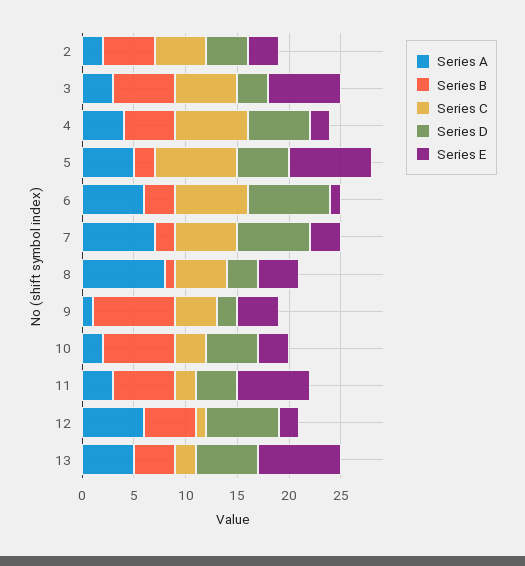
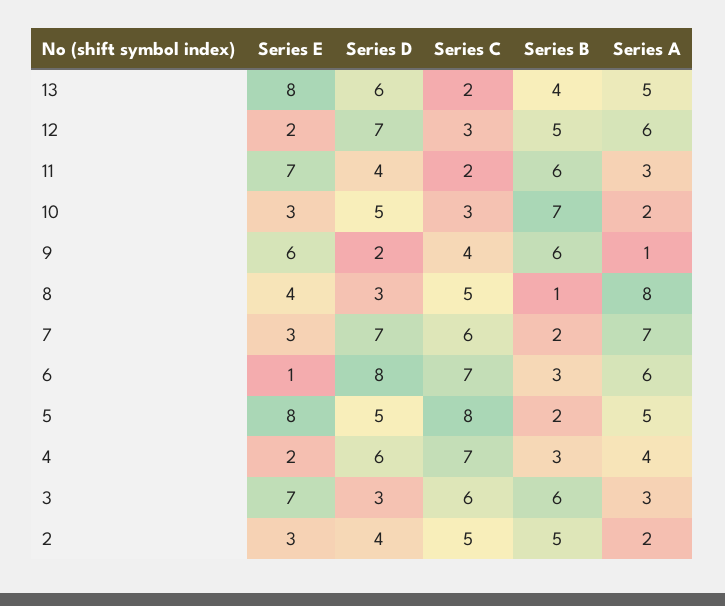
  {
    "Series A": {
      "2": 2,
      "3": 3,
      "4": 4,
      "5": 5,
      "6": 6,
      "7": 7,
      "8": 8,
      "9": 1,
      "10": 2,
      "11": 3,
      "12": 6,
      "13": 5
    },
    "Series B": {
      "2": 5,
      "3": 6,
-     "4": 5,
+     "4": 3,
      "5": 2,
      "6": 3,
      "7": 2,
      "8": 1,
-     "9": 8,
+     "9": 6,
      "10": 7,
      "11": 6,
      "12": 5,
      "13": 4
    },
    "Series C": {
      "2": 5,
      "3": 6,
      "4": 7,
      "5": 8,
      "6": 7,
      "7": 6,
      "8": 5,
      "9": 4,
      "10": 3,
      "11": 2,
-     "12": 1,
+     "12": 3,
      "13": 2
    },
    "Series D": {
      "2": 4,
      "3": 3,
      "4": 6,
      "5": 5,
      "6": 8,
      "7": 7,
      "8": 3,
      "9": 2,
      "10": 5,
      "11": 4,
      "12": 7,
      "13": 6
    },
    "Series E": {
      "2": 3,
      "3": 7,
      "4": 2,
      "5": 8,
      "6": 1,
      "7": 3,
      "8": 4,
-     "9": 4,
+     "9": 6,
      "10": 3,
      "11": 7,
      "12": 2,
      "13": 8
    }
  }

